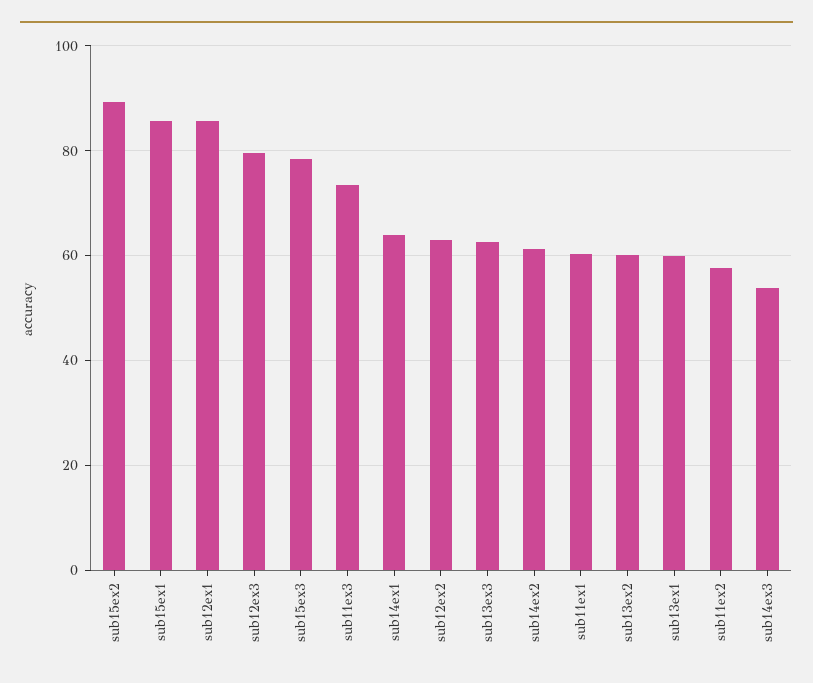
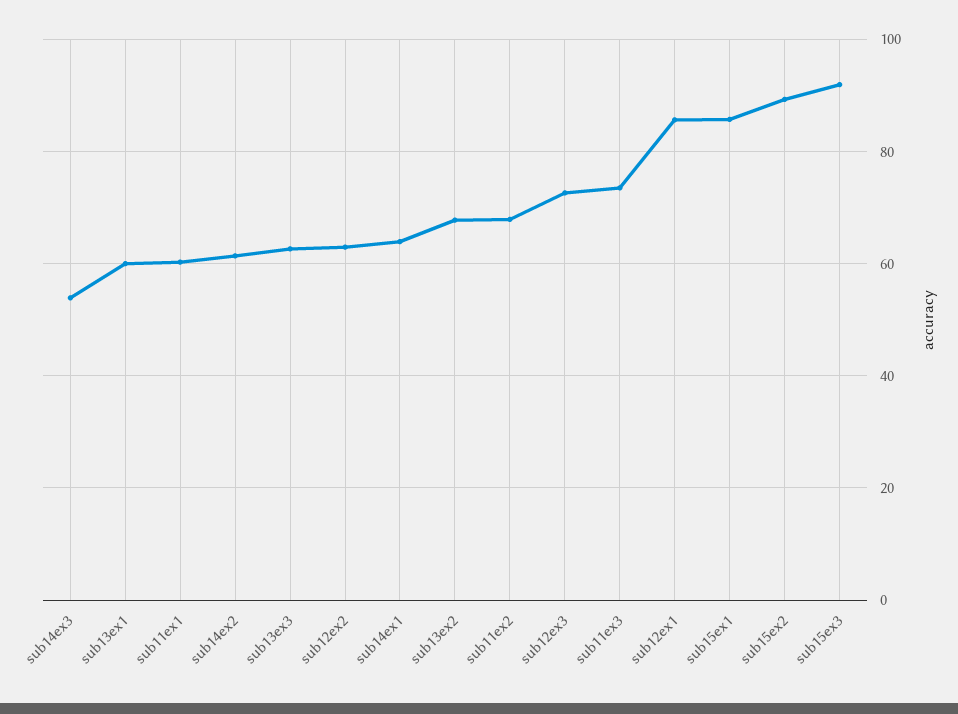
  {
    "sub15ex2": 90,
    "sub15ex1": 86,
    "sub12ex1": 86,
-   "sub12ex3": 80,
+   "sub12ex3": 72,
-   "sub15ex3": 78,
+   "sub15ex3": 92,
    "sub11ex3": 74,
    "sub14ex1": 64,
    "sub12ex2": 62,
    "sub13ex3": 62,
    "sub14ex2": 62,
    "sub11ex1": 60,
-   "sub13ex2": 60,
+   "sub13ex2": 68,
    "sub13ex1": 60,
-   "sub11ex2": 58,
+   "sub11ex2": 68,
    "sub14ex3": 54
  }

